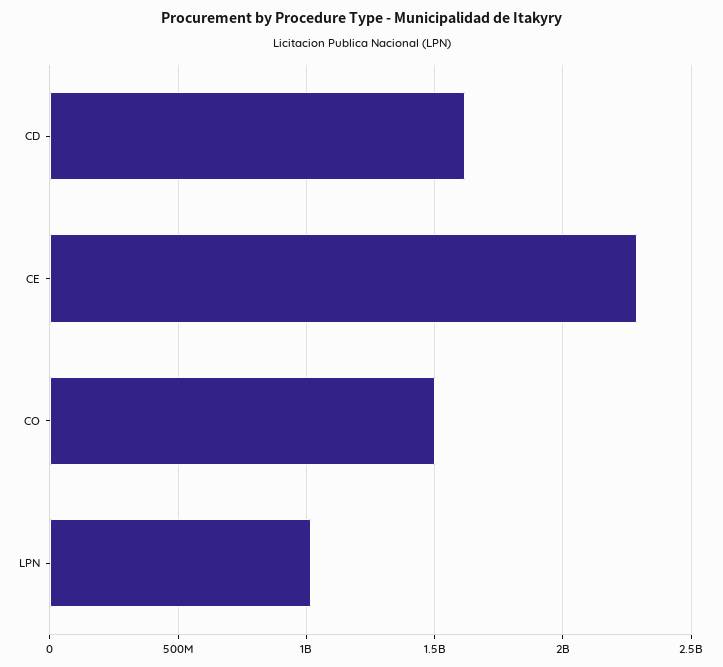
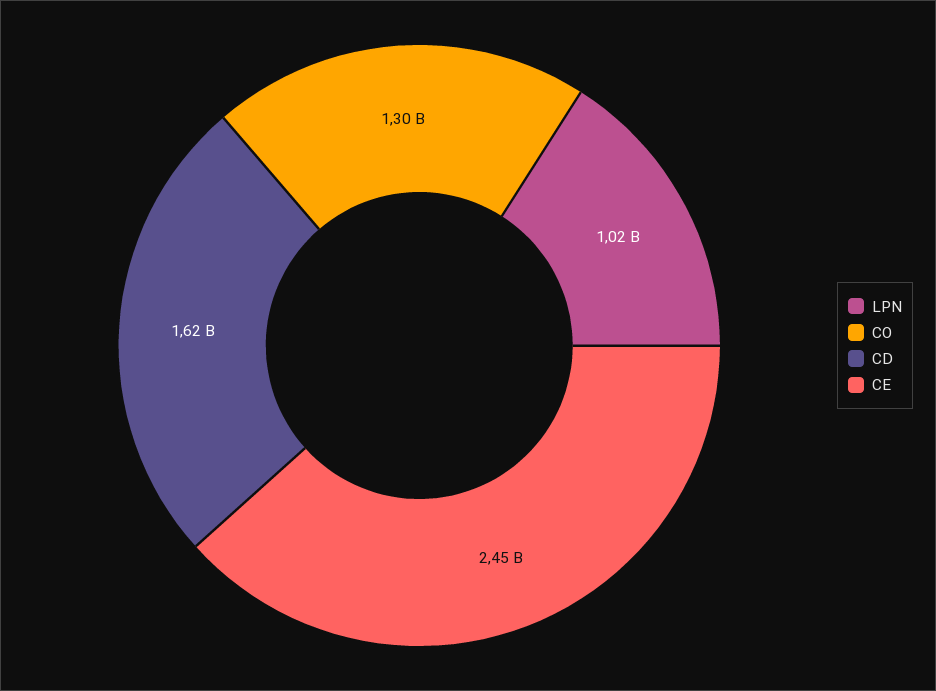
  {
    "CD": 1620000000,
-   "CE": 2300000000,
+   "CE": 2450000000,
-   "CO": 1500000000,
+   "CO": 1300000000,
    "LPN": 1020000000
  }

